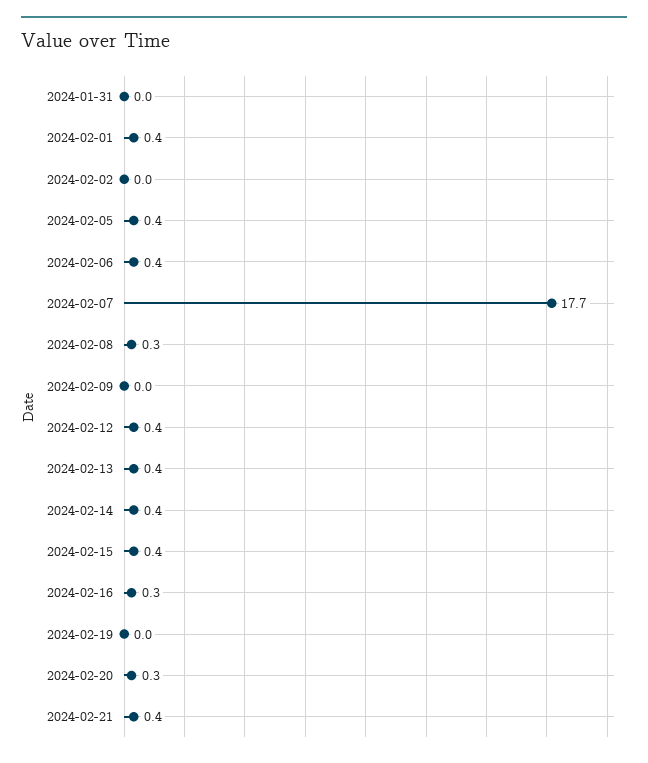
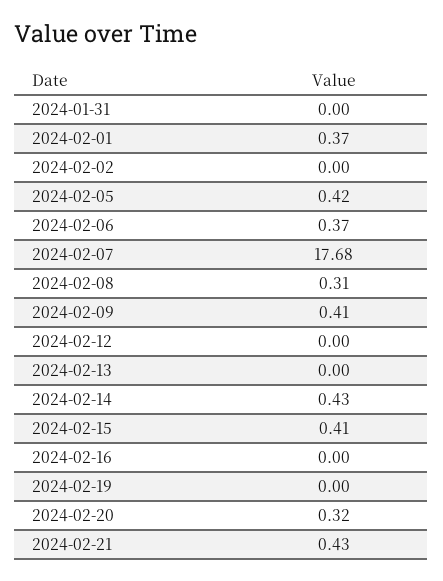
  {
    "2024-01-31": 0,
    "2024-02-01": 0.37,
    "2024-02-02": 0,
    "2024-02-05": 0.42,
    "2024-02-06": 0.37,
    "2024-02-07": 17.68,
    "2024-02-08": 0.31,
-   "2024-02-09": 0,
+   "2024-02-09": 0.41,
-   "2024-02-12": 0.4,
+   "2024-02-12": 0,
-   "2024-02-13": 0.4,
+   "2024-02-13": 0,
    "2024-02-14": 0.43,
    "2024-02-15": 0.41,
-   "2024-02-16": 0.3,
+   "2024-02-16": 0,
    "2024-02-19": 0,
    "2024-02-20": 0.32,
    "2024-02-21": 0.43
  }

